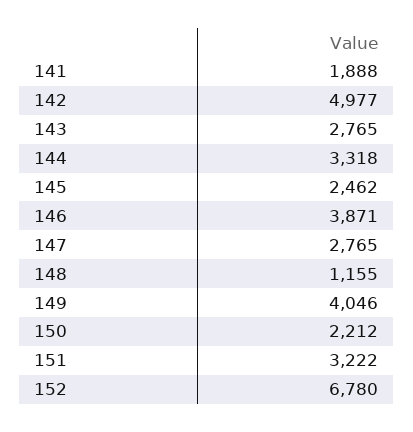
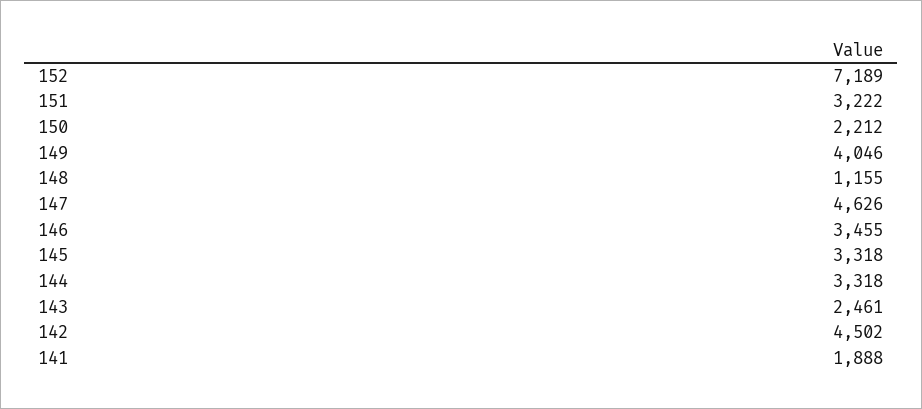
  {
    "141": 1888,
-   "142": 4977,
+   "142": 4502,
-   "143": 2765,
+   "143": 2461,
    "144": 3318,
-   "145": 2462,
+   "145": 3318,
-   "146": 3871,
+   "146": 3455,
-   "147": 2765,
+   "147": 4626,
    "148": 1155,
    "149": 4046,
    "150": 2212,
    "151": 3222,
-   "152": 6780
+   "152": 7189
  }

